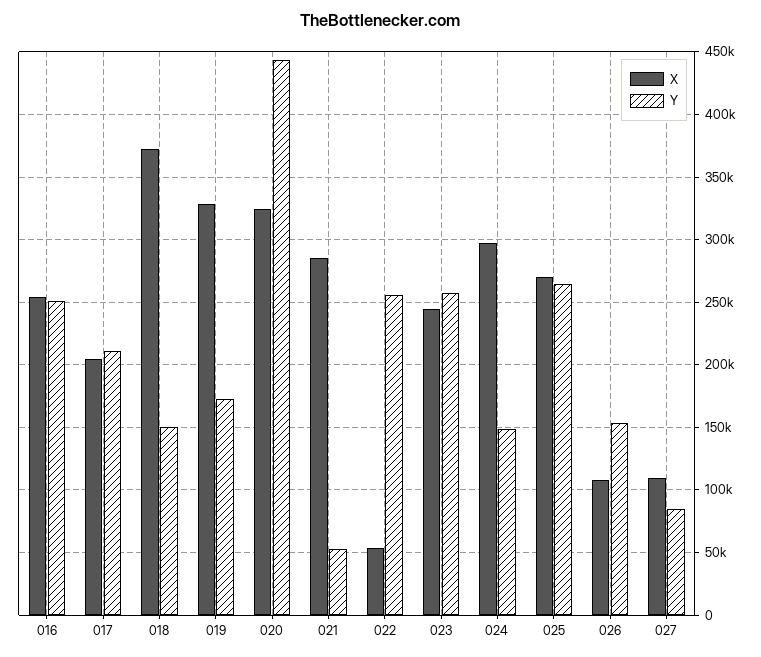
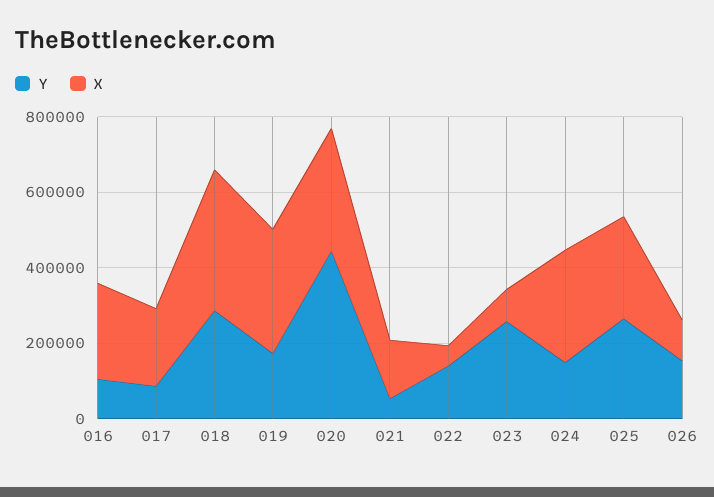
  {
    "X": {
      "016": 255000,
      "017": 205000,
      "018": 370000,
      "019": 330000,
      "020": 325000,
-     "021": 285000,
+     "021": 150000,
      "022": 55000,
-     "023": 245000,
+     "023": 100000,
      "024": 300000,
      "025": 270000,
-     "026": 110000,
+     "026": 110000
-     "027": 110000
    },
    "Y": {
-     "016": 250000,
+     "016": 100000,
-     "017": 210000,
+     "017": 100000,
-     "018": 150000,
+     "018": 300000,
      "019": 175000,
      "020": 445000,
      "021": 55000,
-     "022": 255000,
+     "022": 150000,
      "023": 255000,
      "024": 150000,
      "025": 265000,
-     "026": 155000,
+     "026": 155000
-     "027": 85000
    }
  }

